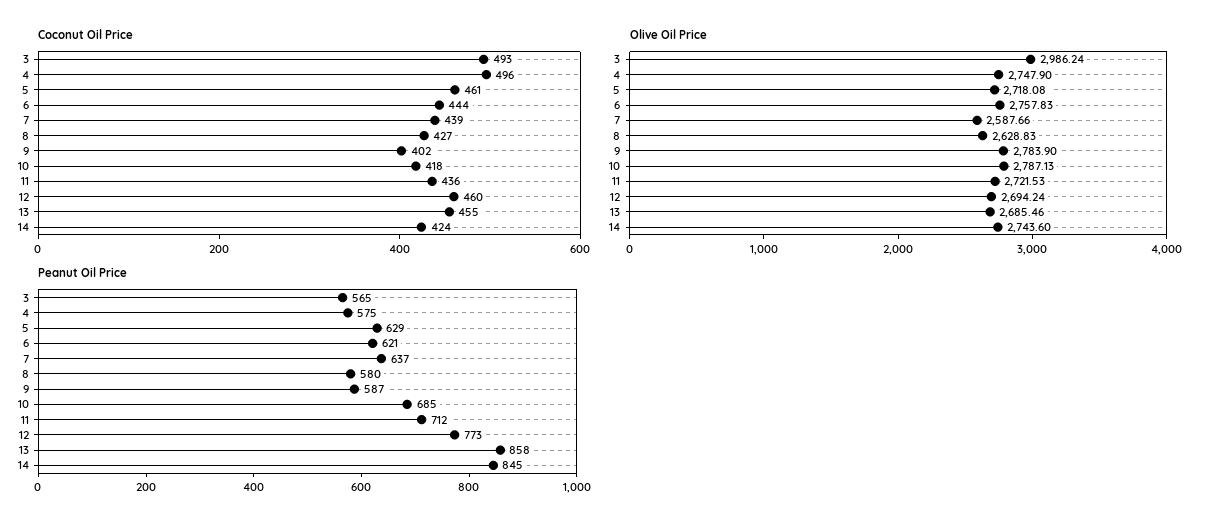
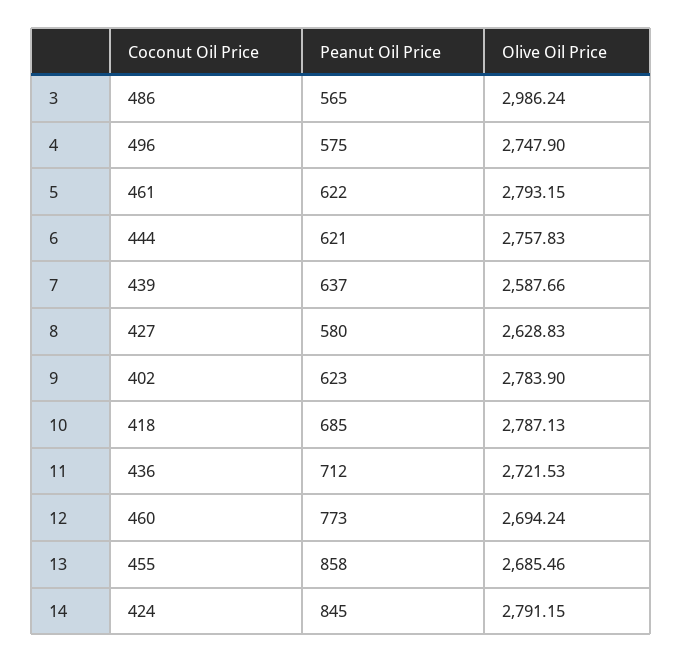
  {
    "Coconut Oil Price": {
-     "3": 493,
+     "3": 486,
      "4": 496,
      "5": 461,
      "6": 444,
      "7": 439,
      "8": 427,
      "9": 402,
      "10": 418,
      "11": 436,
      "12": 460,
      "13": 455,
      "14": 424
    },
    "Olive Oil Price": {
      "3": 2986.24,
      "4": 2747.9,
-     "5": 2718.08,
+     "5": 2793.15,
      "6": 2757.83,
      "7": 2587.66,
      "8": 2628.83,
      "9": 2783.9,
      "10": 2787.13,
      "11": 2721.53,
      "12": 2694.24,
      "13": 2685.46,
-     "14": 2743.6
+     "14": 2791.15
    },
    "Peanut Oil Price": {
      "3": 565,
      "4": 575,
-     "5": 629,
+     "5": 622,
      "6": 621,
      "7": 637,
      "8": 580,
-     "9": 587,
+     "9": 623,
      "10": 685,
      "11": 712,
      "12": 773,
      "13": 858,
      "14": 845
    }
  }

